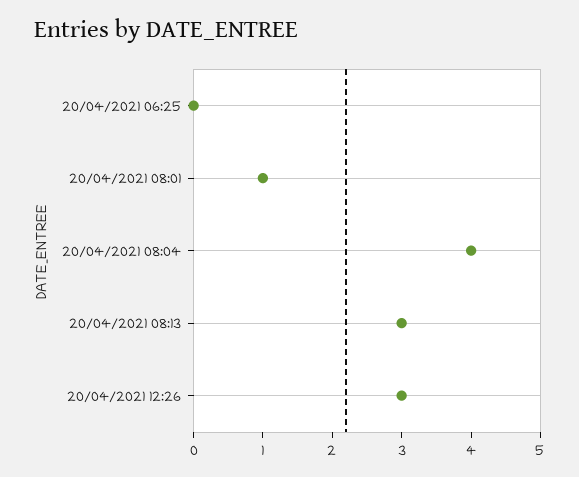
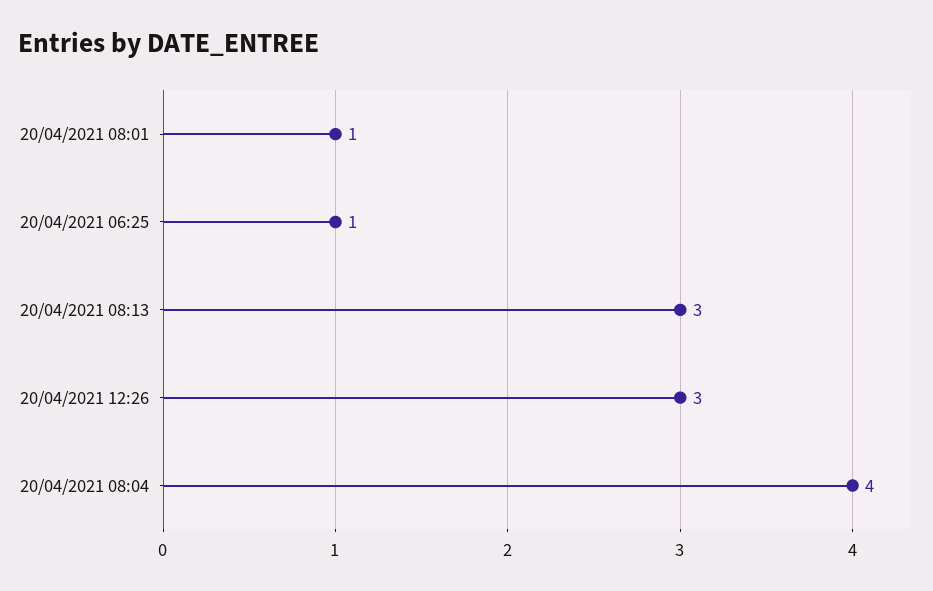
  {
-   "20/04/2021 06:25": 0,
+   "20/04/2021 06:25": 1,
    "20/04/2021 08:01": 1,
    "20/04/2021 08:04": 4,
    "20/04/2021 08:13": 3,
    "20/04/2021 12:26": 3
  }

